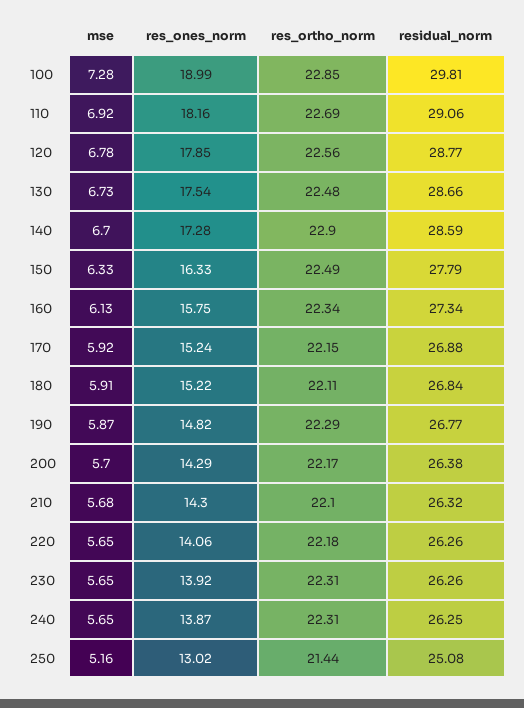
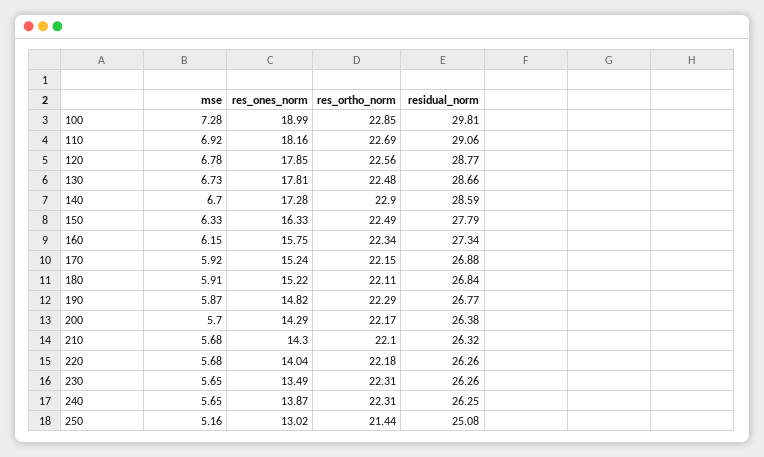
  {
    "mse": {
      "100": 7.28,
      "110": 6.92,
      "120": 6.78,
      "130": 6.73,
      "140": 6.7,
      "150": 6.33,
-     "160": 6.13,
+     "160": 6.15,
      "170": 5.92,
      "180": 5.91,
      "190": 5.87,
      "200": 5.7,
      "210": 5.68,
-     "220": 5.65,
+     "220": 5.68,
      "230": 5.65,
      "240": 5.65,
      "250": 5.16
    },
    "res_ones_norm": {
      "100": 18.99,
      "110": 18.16,
      "120": 17.85,
-     "130": 17.54,
+     "130": 17.81,
      "140": 17.28,
      "150": 16.33,
      "160": 15.75,
      "170": 15.24,
      "180": 15.22,
      "190": 14.82,
      "200": 14.29,
      "210": 14.3,
-     "220": 14.06,
+     "220": 14.04,
-     "230": 13.92,
+     "230": 13.49,
      "240": 13.87,
      "250": 13.02
    },
    "res_ortho_norm": {
      "100": 22.85,
      "110": 22.69,
      "120": 22.56,
      "130": 22.48,
      "140": 22.9,
      "150": 22.49,
      "160": 22.34,
      "170": 22.15,
      "180": 22.11,
      "190": 22.29,
      "200": 22.17,
      "210": 22.1,
      "220": 22.18,
      "230": 22.31,
      "240": 22.31,
      "250": 21.44
    },
    "residual_norm": {
      "100": 29.81,
      "110": 29.06,
      "120": 28.77,
      "130": 28.66,
      "140": 28.59,
      "150": 27.79,
      "160": 27.34,
      "170": 26.88,
      "180": 26.84,
      "190": 26.77,
      "200": 26.38,
      "210": 26.32,
      "220": 26.26,
      "230": 26.26,
      "240": 26.25,
      "250": 25.08
    }
  }

